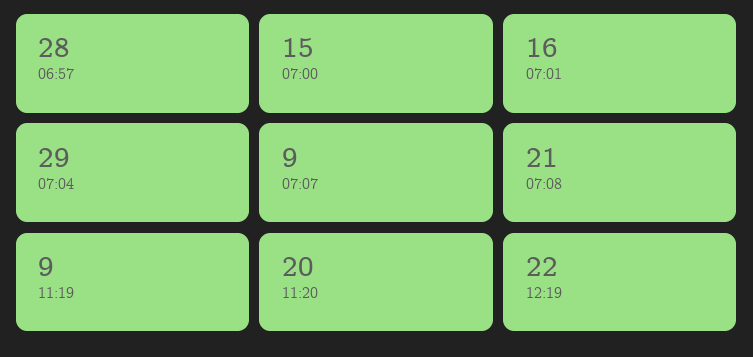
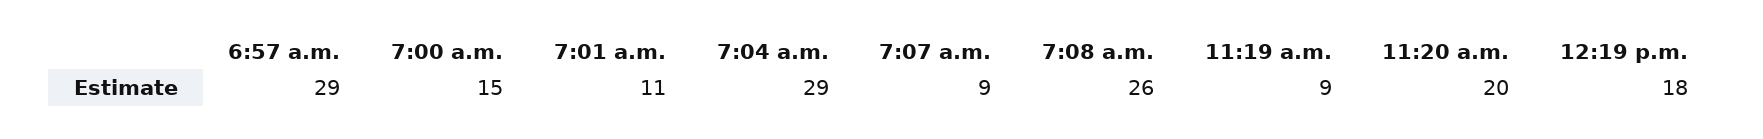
  {
-   "06:57": 28,
+   "06:57": 29,
    "07:00": 15,
-   "07:01": 16,
+   "07:01": 11,
    "07:04": 29,
    "07:07": 9,
-   "07:08": 21,
+   "07:08": 26,
    "11:19": 9,
    "11:20": 20,
-   "12:19": 22
+   "12:19": 18
  }

